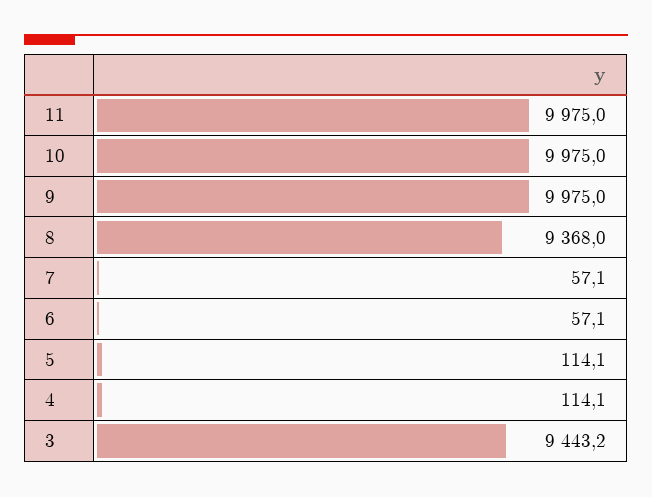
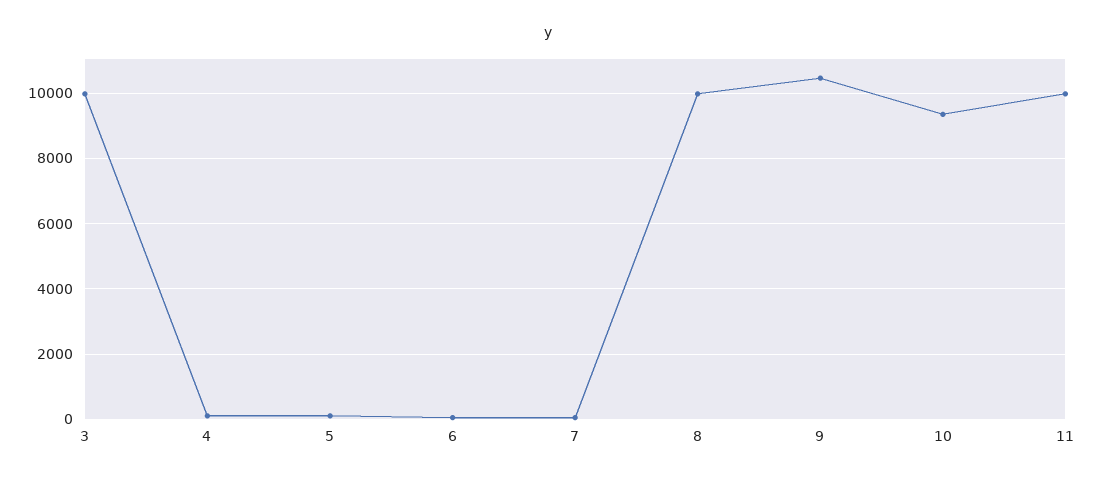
  {
    "11": 9975,
-   "10": 9975,
+   "10": 9400,
-   "9": 9975,
+   "9": 10400,
-   "8": 9368,
+   "8": 10000,
    "7": 57.1,
    "6": 57.1,
    "5": 114.1,
    "4": 114.1,
-   "3": 9443.2
+   "3": 10000
  }

